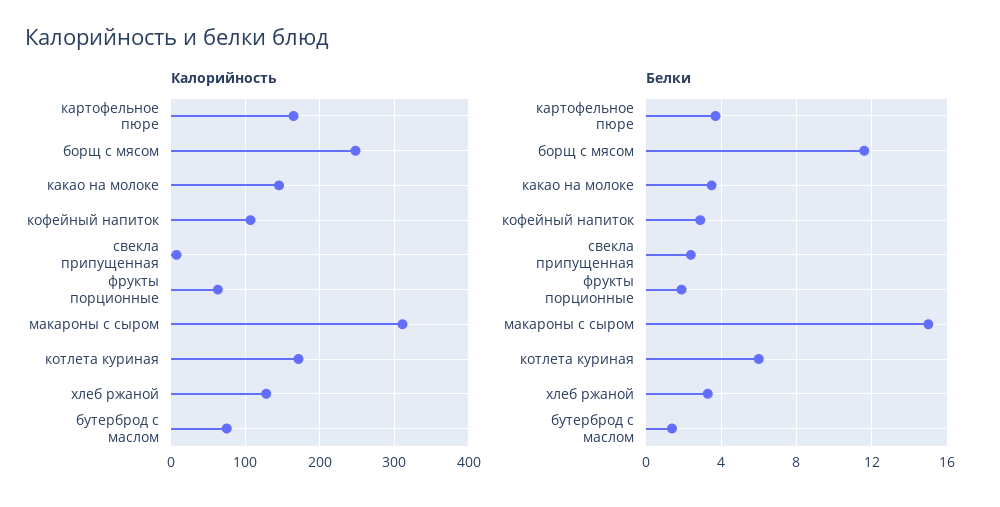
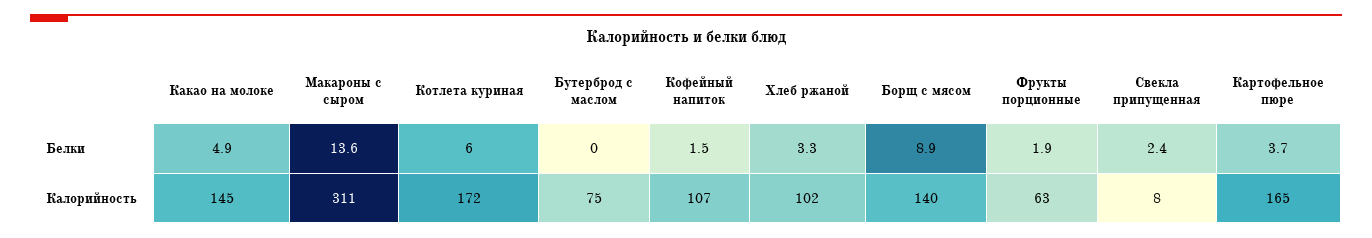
  {
    "Калорийность": {
      "картофельное пюре": 165,
-     "борщ с мясом": 250,
+     "борщ с мясом": 140,
      "какао на молоке": 145,
      "кофейный напиток": 107,
      "свекла припущенная": 8,
      "фрукты порционные": 63,
      "макароны с сыром": 311,
      "котлета куриная": 172,
-     "хлеб ржаной": 130,
+     "хлеб ржаной": 102,
      "бутерброд с маслом": 75
    },
    "Белки": {
      "картофельное пюре": 3.7,
-     "борщ с мясом": 11.5,
+     "борщ с мясом": 8.9,
-     "какао на молоке": 3.5,
+     "какао на молоке": 4.9,
-     "кофейный напиток": 3,
+     "кофейный напиток": 1.5,
      "свекла припущенная": 2.4,
      "фрукты порционные": 1.9,
-     "макароны с сыром": 15,
+     "макароны с сыром": 13.6,
      "котлета куриная": 6,
      "хлеб ржаной": 3.3,
-     "бутерброд с маслом": 1.5
+     "бутерброд с маслом": 0
    }
  }

